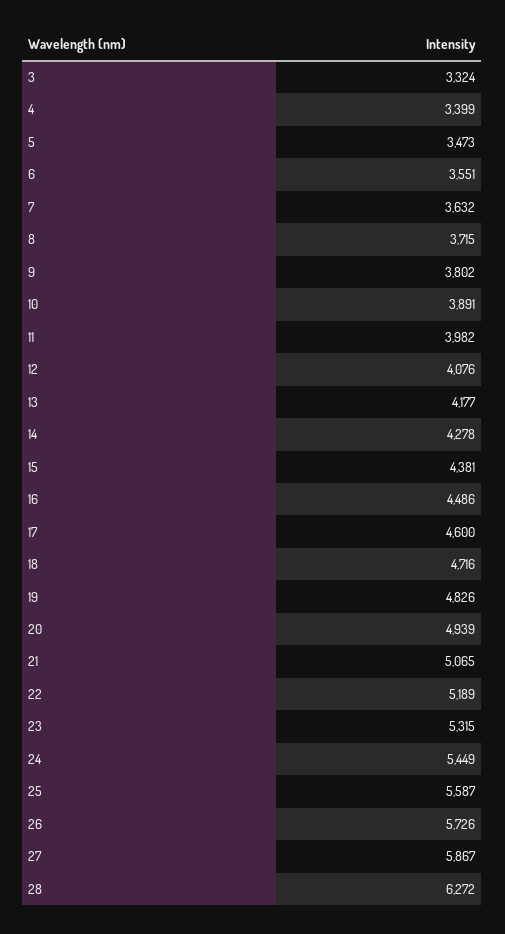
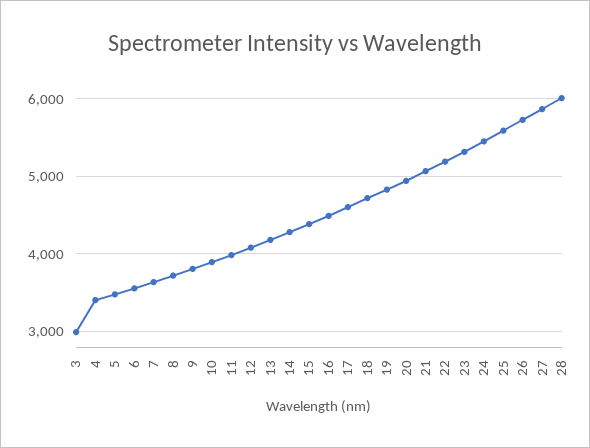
  {
-   "3": 3324,
+   "3": 3000,
    "4": 3399,
    "5": 3473,
    "6": 3551,
    "7": 3632,
    "8": 3715,
    "9": 3802,
    "10": 3891,
    "11": 3982,
    "12": 4076,
    "13": 4177,
    "14": 4278,
    "15": 4381,
    "16": 4486,
    "17": 4600,
    "18": 4716,
    "19": 4826,
    "20": 4939,
    "21": 5065,
    "22": 5189,
    "23": 5315,
    "24": 5449,
    "25": 5587,
    "26": 5726,
    "27": 5867,
-   "28": 6272
+   "28": 6000
  }

